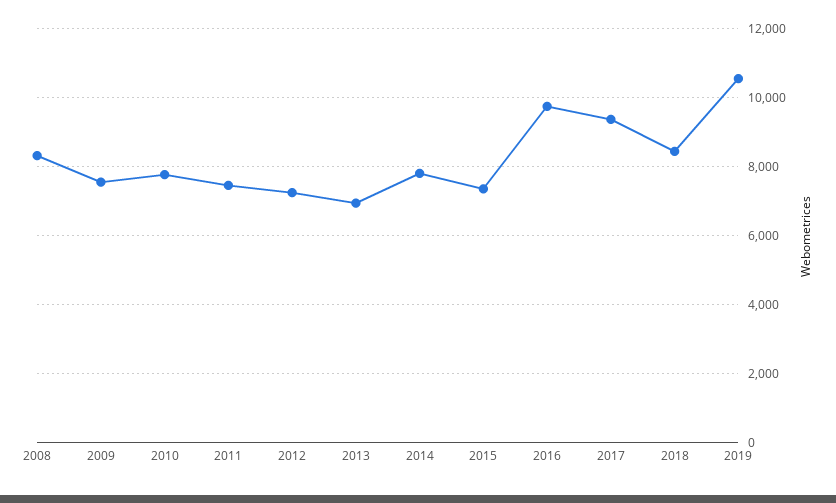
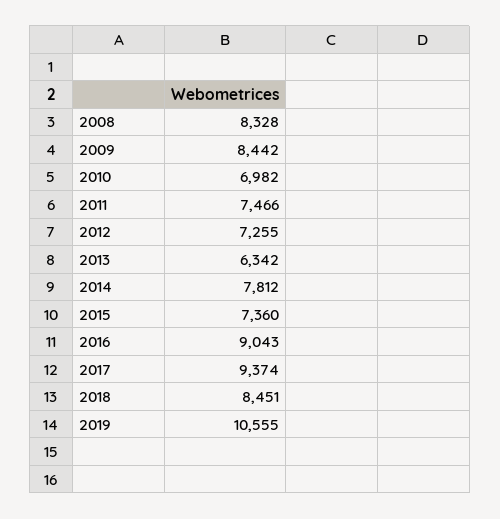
  {
    "2008": 8328,
-   "2009": 7600,
+   "2009": 8442,
-   "2010": 7800,
+   "2010": 6982,
    "2011": 7466,
    "2012": 7255,
-   "2013": 7000,
+   "2013": 6342,
    "2014": 7812,
    "2015": 7360,
-   "2016": 9800,
+   "2016": 9043,
    "2017": 9374,
    "2018": 8451,
    "2019": 10555
  }

